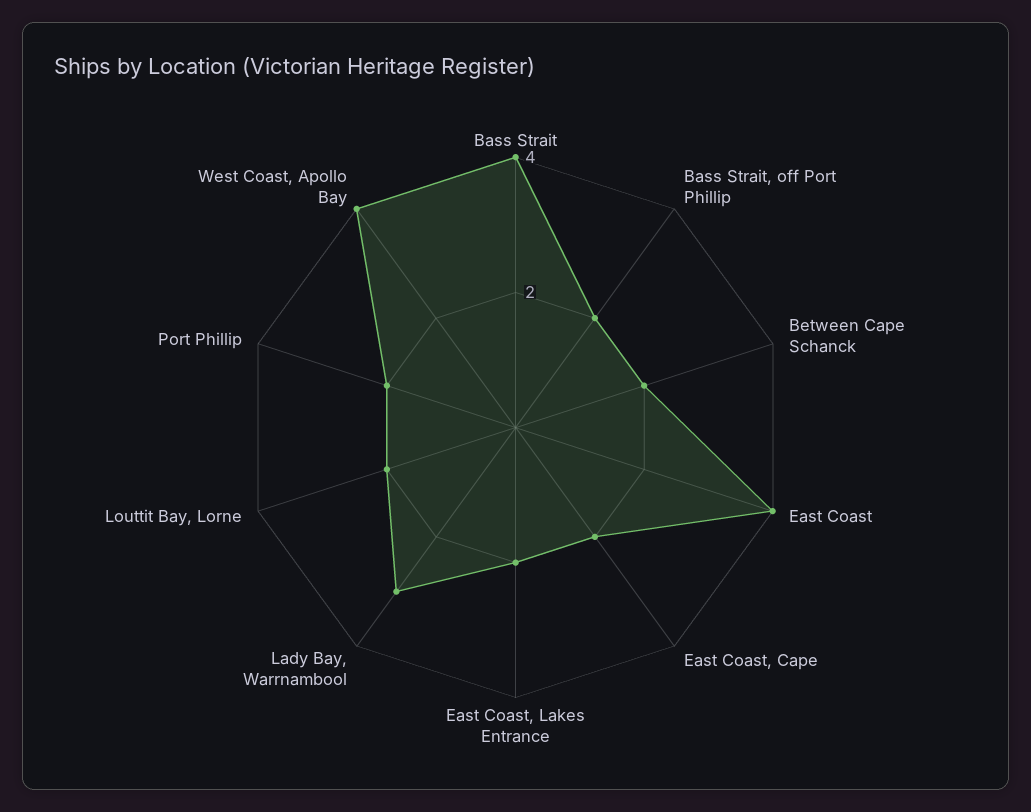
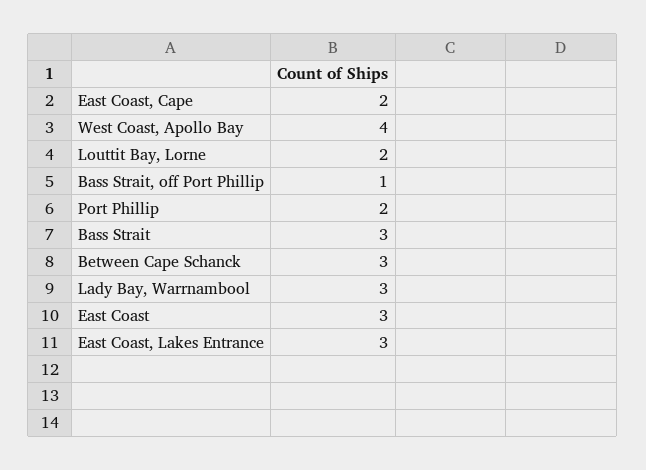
  {
-   "Bass Strait": 4,
+   "Bass Strait": 3,
-   "Bass Strait, off Port Phillip": 2,
+   "Bass Strait, off Port Phillip": 1,
-   "Between Cape Schanck": 2,
+   "Between Cape Schanck": 3,
-   "East Coast": 4,
+   "East Coast": 3,
    "East Coast, Cape": 2,
-   "East Coast, Lakes Entrance": 2,
+   "East Coast, Lakes Entrance": 3,
    "Lady Bay, Warrnambool": 3,
    "Louttit Bay, Lorne": 2,
    "Port Phillip": 2,
    "West Coast, Apollo Bay": 4
  }

